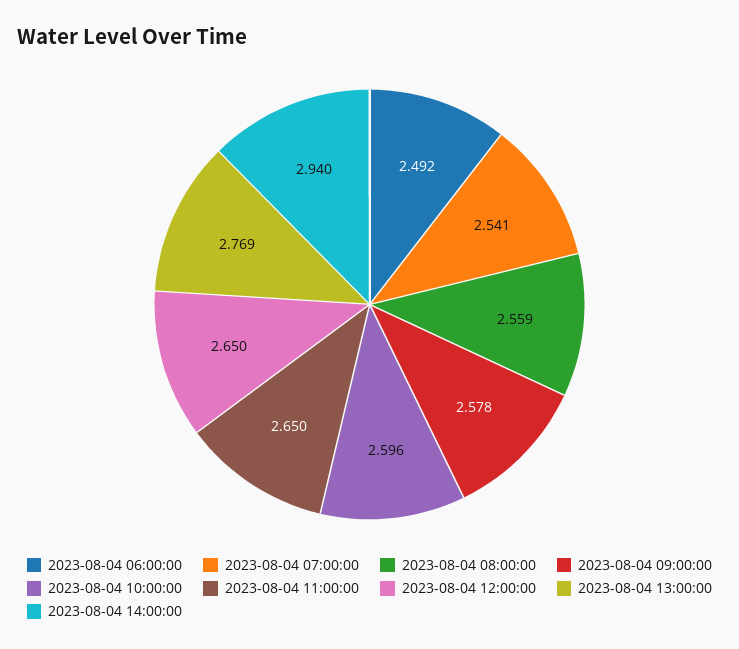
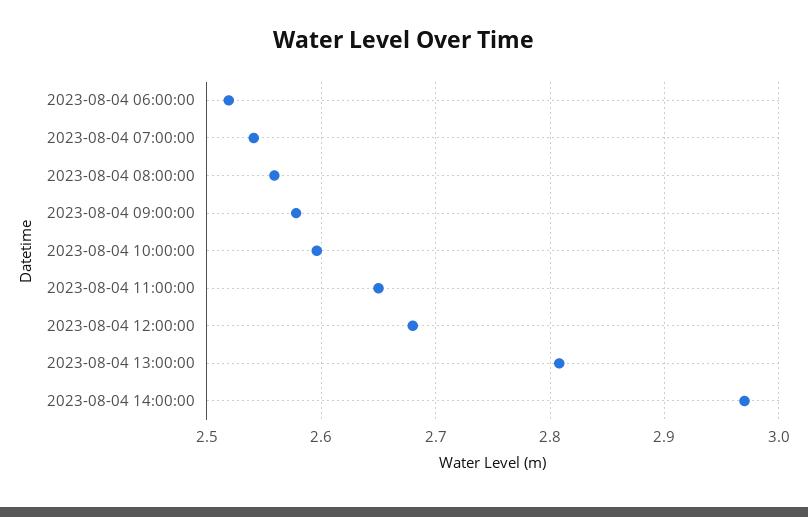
  {
-   "2023-08-04 06:00:00": 2.492,
+   "2023-08-04 06:00:00": 2.52,
    "2023-08-04 07:00:00": 2.541,
    "2023-08-04 08:00:00": 2.559,
    "2023-08-04 09:00:00": 2.578,
    "2023-08-04 10:00:00": 2.596,
    "2023-08-04 11:00:00": 2.65,
-   "2023-08-04 12:00:00": 2.65,
+   "2023-08-04 12:00:00": 2.68,
-   "2023-08-04 13:00:00": 2.769,
+   "2023-08-04 13:00:00": 2.81,
-   "2023-08-04 14:00:00": 2.94
+   "2023-08-04 14:00:00": 2.97
  }

